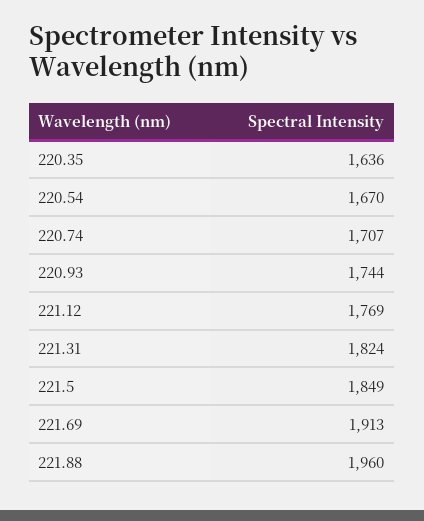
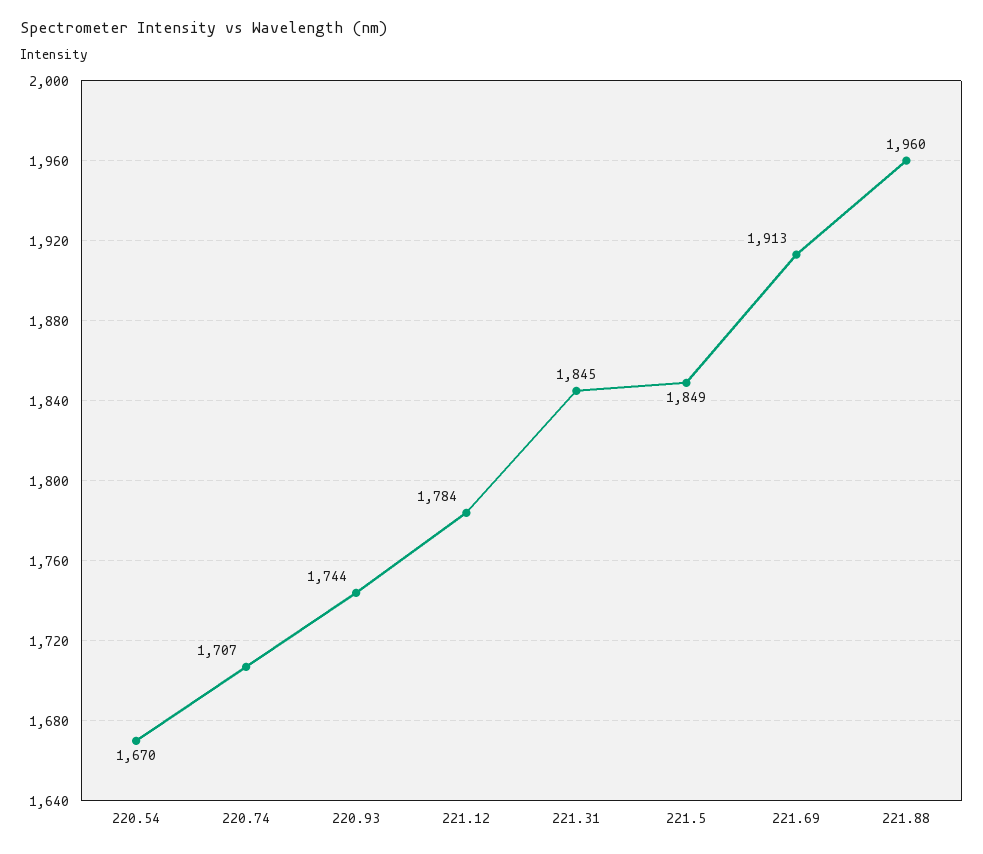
  {
-   "220.35": 1636,
    "220.54": 1670,
    "220.74": 1707,
    "220.93": 1744,
-   "221.12": 1769,
+   "221.12": 1784,
-   "221.31": 1824,
+   "221.31": 1845,
    "221.5": 1849,
    "221.69": 1913,
    "221.88": 1960
  }

